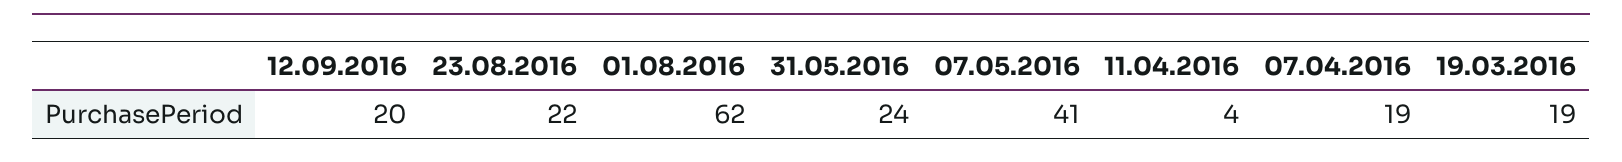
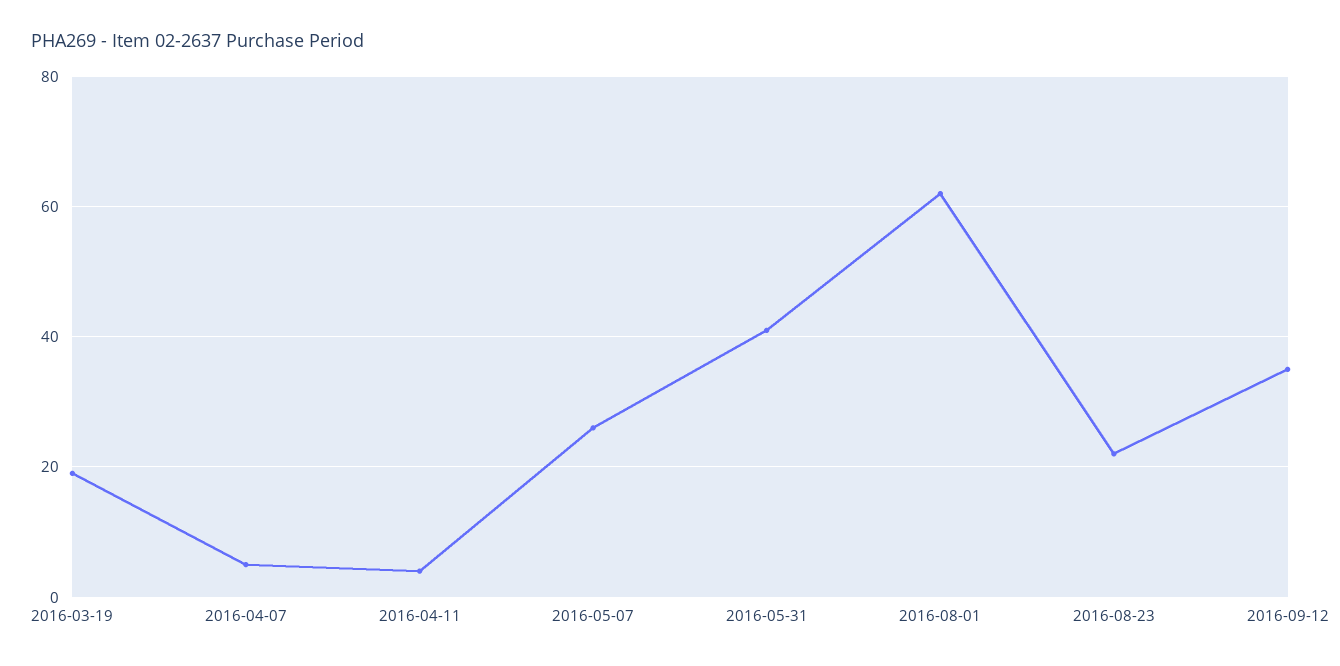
  {
-   "12.09.2016": 20,
+   "12.09.2016": 35,
    "23.08.2016": 22,
    "01.08.2016": 62,
-   "31.05.2016": 24,
+   "31.05.2016": 40,
-   "07.05.2016": 41,
+   "07.05.2016": 25,
    "11.04.2016": 4,
-   "07.04.2016": 19,
+   "07.04.2016": 5,
    "19.03.2016": 19
  }

